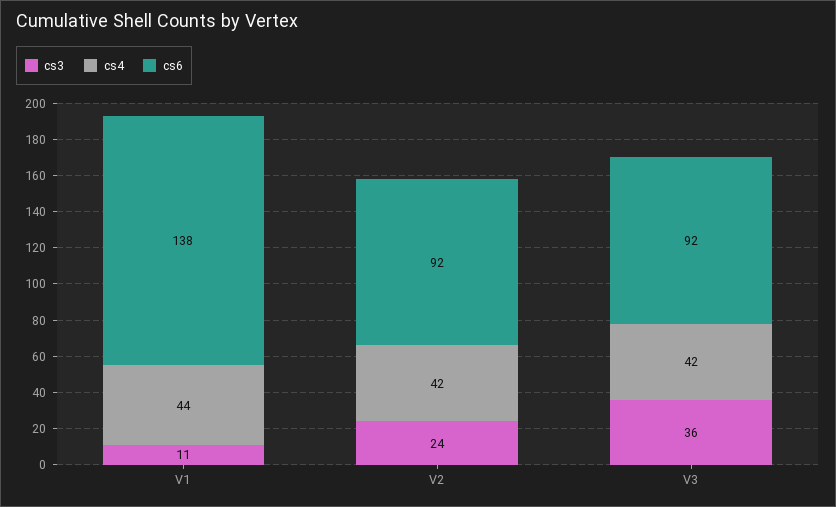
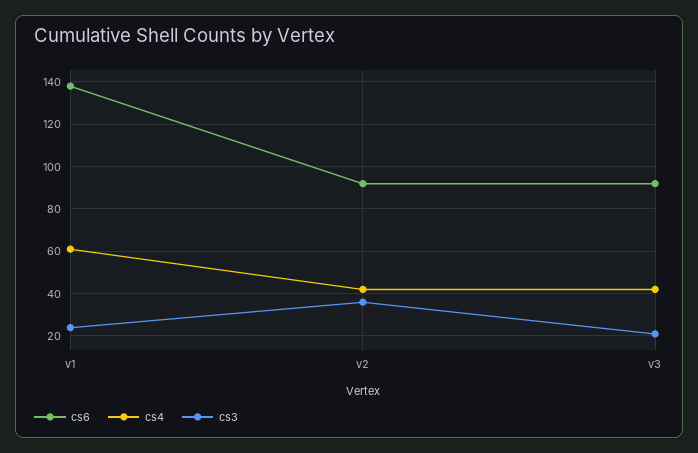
  {
    "cs3": {
-     "V1": 11,
+     "V1": 25,
-     "V2": 24,
+     "V2": 35,
-     "V3": 36
+     "V3": 20
    },
    "cs4": {
-     "V1": 44,
+     "V1": 60,
      "V2": 42,
      "V3": 42
    },
    "cs6": {
      "V1": 138,
      "V2": 92,
      "V3": 92
    }
  }

